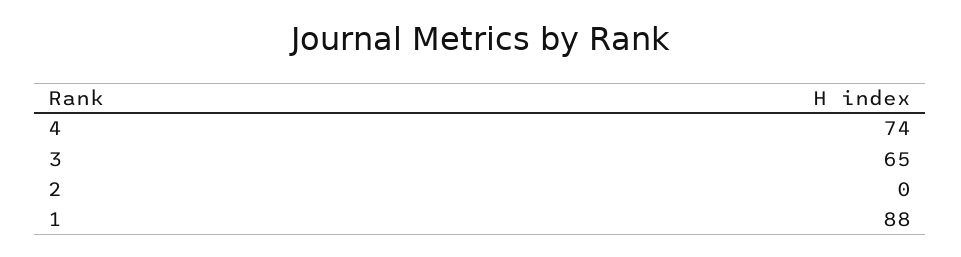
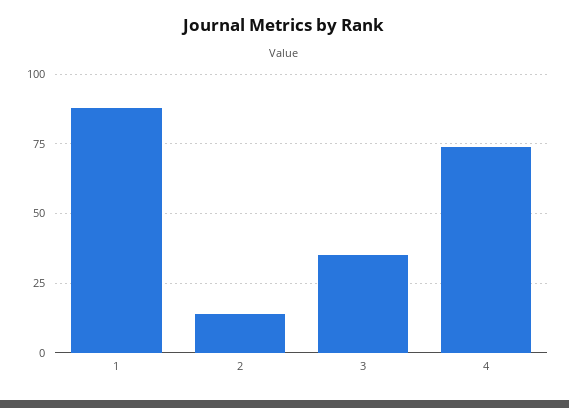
  {
    "4": 74,
-   "3": 65,
+   "3": 35,
-   "2": 0,
+   "2": 15,
    "1": 88
  }

